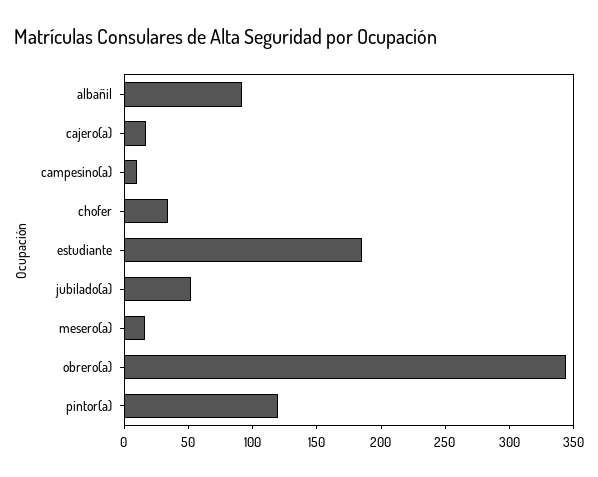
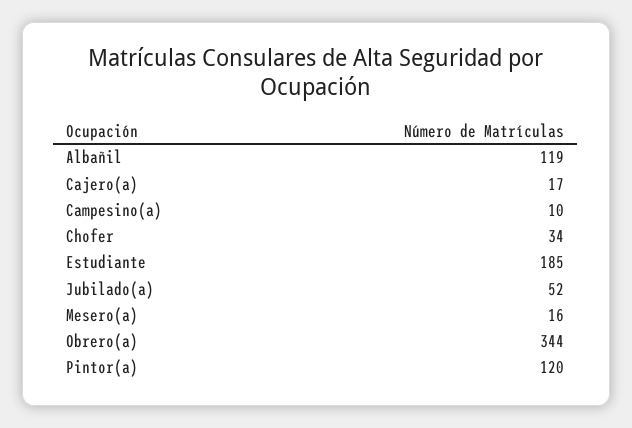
  {
-   "albañil": 90,
+   "albañil": 119,
    "cajero(a)": 17,
    "campesino(a)": 10,
    "chofer": 34,
    "estudiante": 185,
    "jubilado(a)": 52,
    "mesero(a)": 16,
    "obrero(a)": 344,
    "pintor(a)": 120
  }

